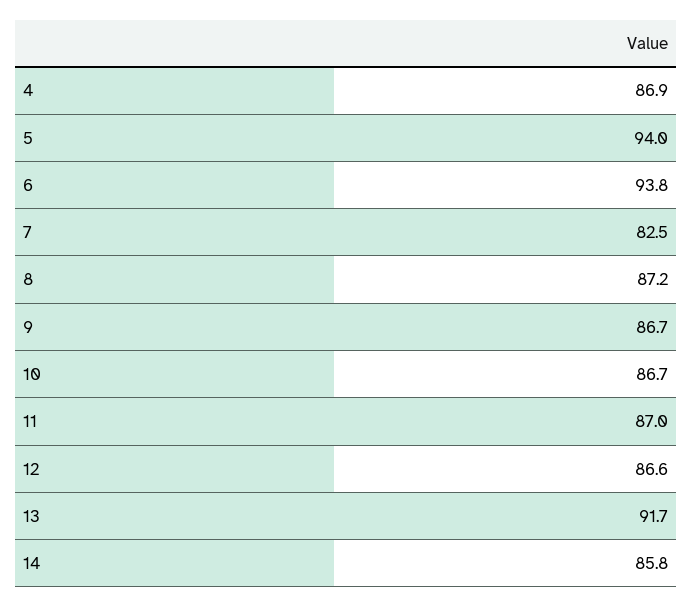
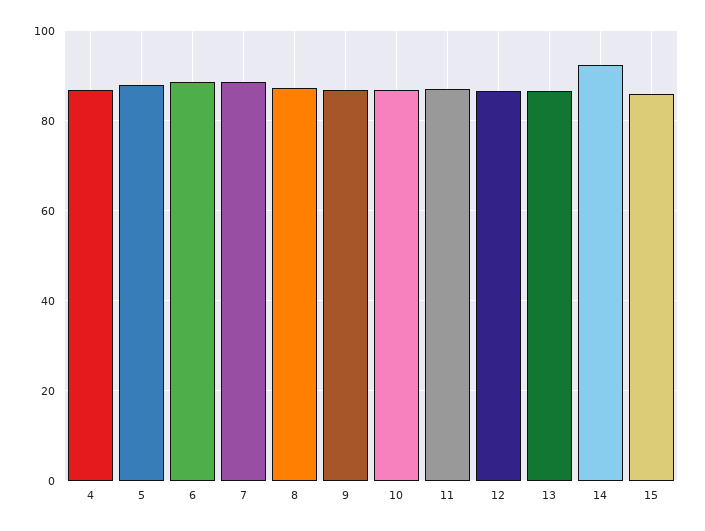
  {
    "4": 86.9,
-   "5": 94,
+   "5": 88,
-   "6": 93.8,
+   "6": 88,
-   "7": 82.5,
+   "7": 88,
    "8": 87.2,
    "9": 86.7,
    "10": 86.7,
    "11": 87,
    "12": 86.6,
-   "13": 91.7,
+   "13": 86,
-   "14": 85.8
+   "14": 92,
+   "15": 86
  }

